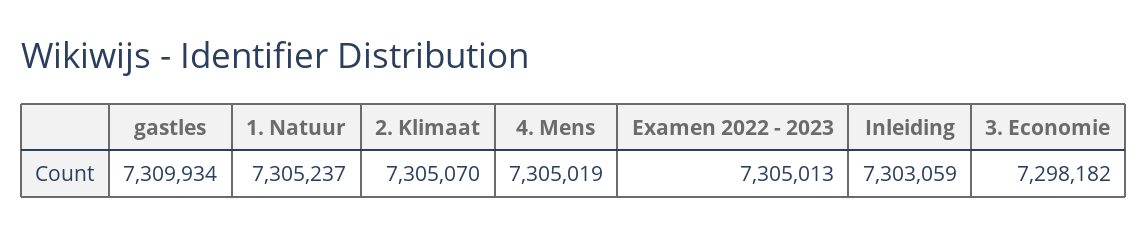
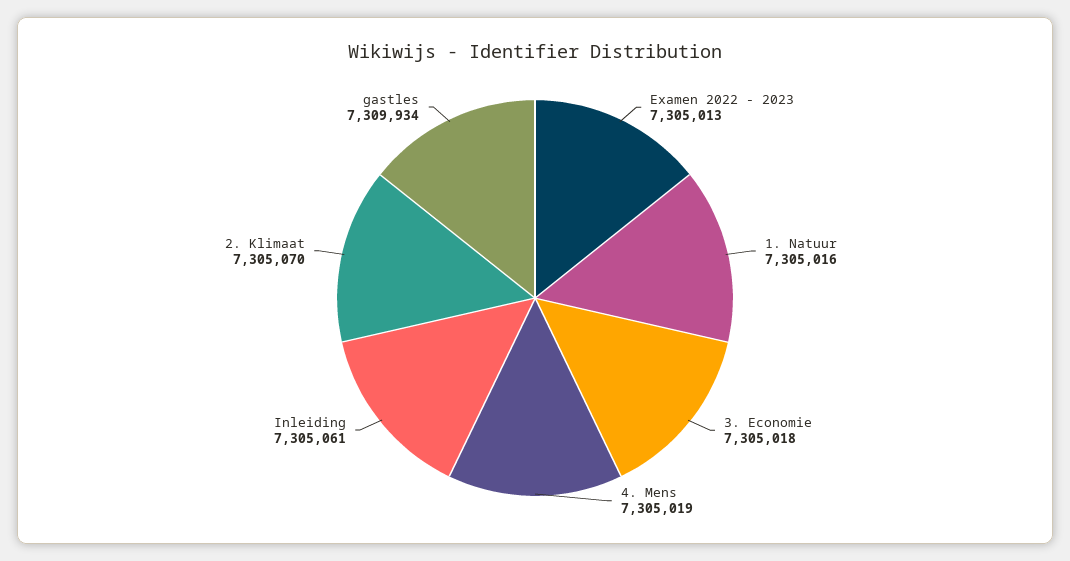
  {
    "gastles": 7309934,
-   "1. Natuur": 7305237,
+   "1. Natuur": 7305016,
    "2. Klimaat": 7305070,
    "4. Mens": 7305019,
    "Examen 2022 - 2023": 7305013,
-   "Inleiding": 7303059,
+   "Inleiding": 7305061,
-   "3. Economie": 7298182
+   "3. Economie": 7305018
  }

